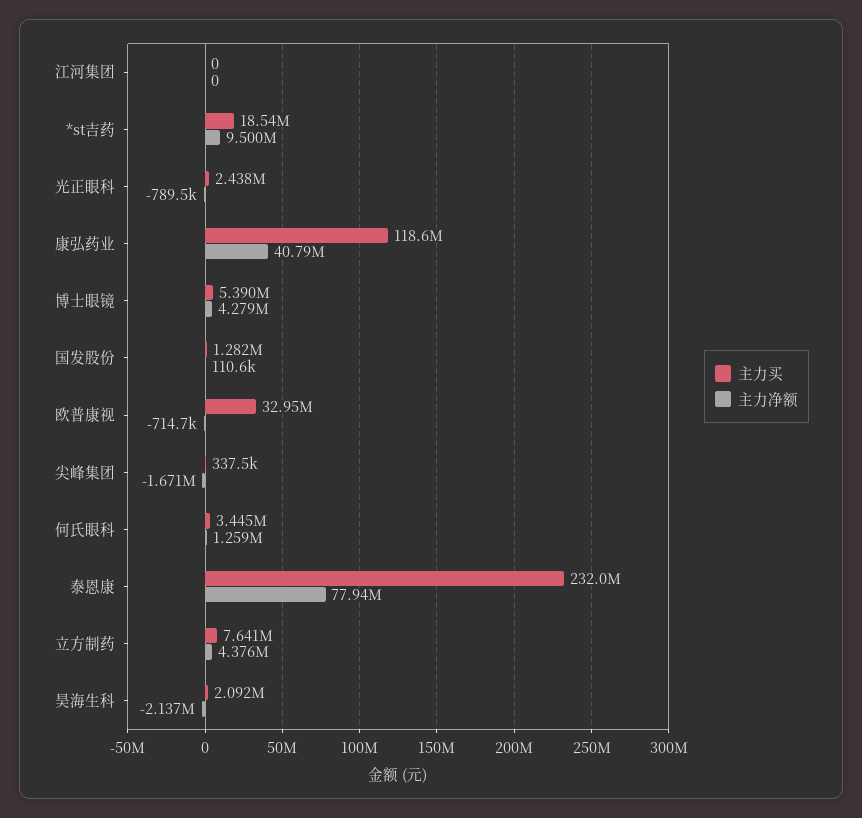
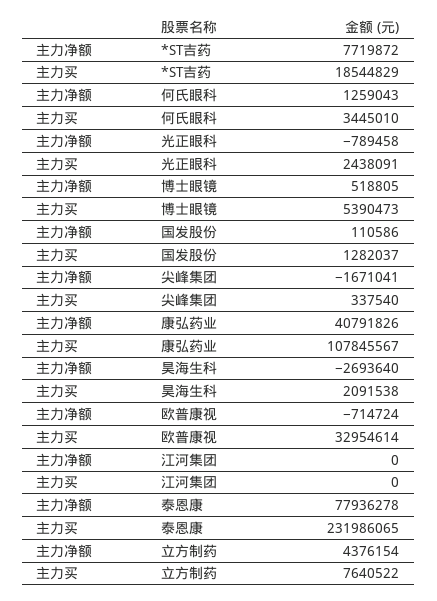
  {
    "主力买": {
      "江河集团": 0,
      "*st吉药": 18544829,
      "光正眼科": 2438091,
-     "康弘药业": 118600000,
+     "康弘药业": 107845567,
      "博士眼镜": 5390473,
      "国发股份": 1282037,
      "欧普康视": 32954614,
      "尖峰集团": 337540,
      "何氏眼科": 3445010,
      "泰恩康": 231986065,
      "立方制药": 7640522,
      "昊海生科": 2091538
    },
    "主力净额": {
      "江河集团": 0,
-     "*st吉药": 9500000,
+     "*st吉药": 7719872,
      "光正眼科": -789458,
      "康弘药业": 40791826,
-     "博士眼镜": 4279000,
+     "博士眼镜": 518805,
      "国发股份": 110586,
      "欧普康视": -714724,
      "尖峰集团": -1671041,
      "何氏眼科": 1259043,
      "泰恩康": 77936278,
      "立方制药": 4376154,
-     "昊海生科": -2137000
+     "昊海生科": -2693640
    }
  }

